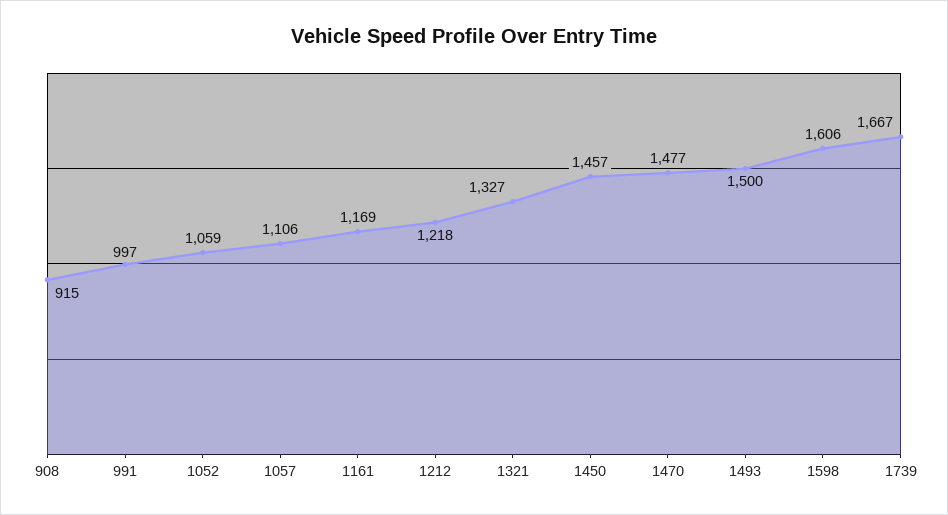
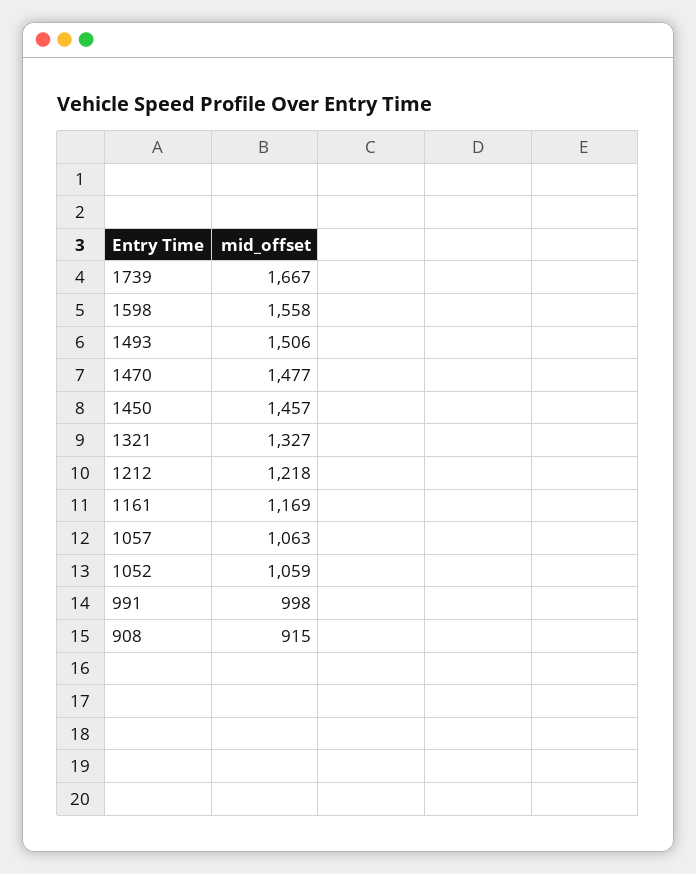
  {
    "908": 915,
-   "991": 997,
+   "991": 998,
    "1052": 1059,
-   "1057": 1106,
+   "1057": 1063,
    "1161": 1169,
    "1212": 1218,
    "1321": 1327,
    "1450": 1457,
    "1470": 1477,
-   "1493": 1500,
+   "1493": 1506,
-   "1598": 1606,
+   "1598": 1558,
    "1739": 1667
  }

